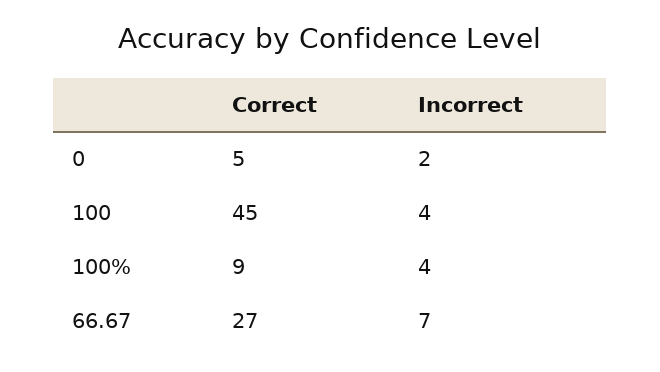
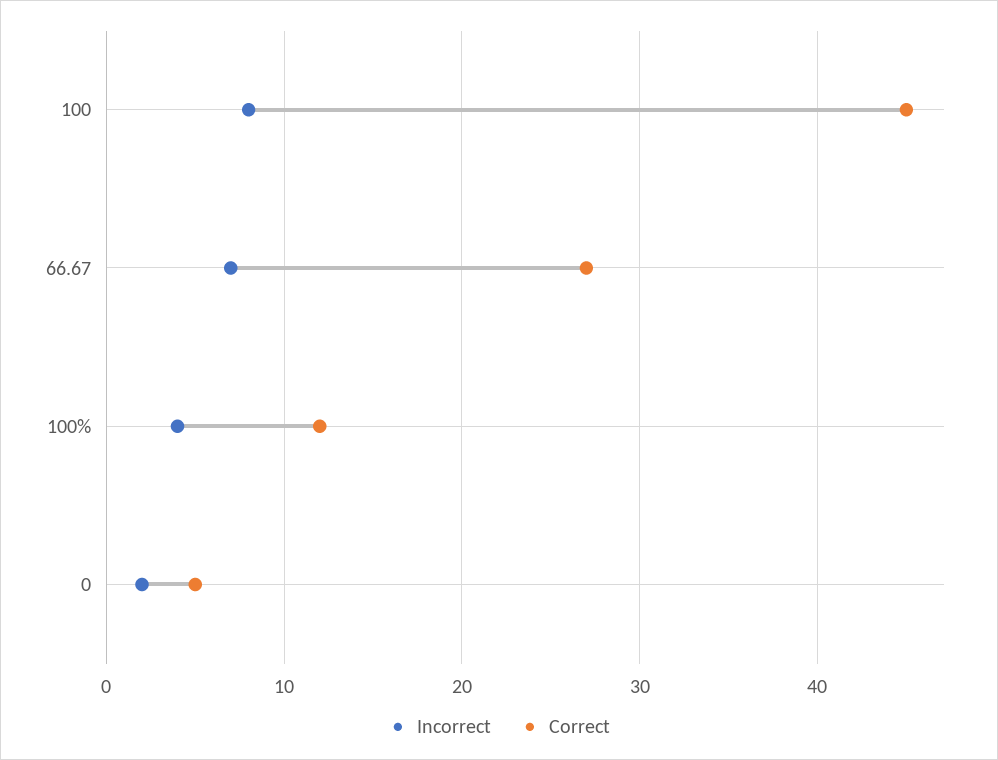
  {
    "Correct": {
      "0": 5,
      "100": 45,
-     "100%": 9,
+     "100%": 12,
      "66.67": 27
    },
    "Incorrect": {
      "0": 2,
-     "100": 4,
+     "100": 8,
      "100%": 4,
      "66.67": 7
    }
  }

